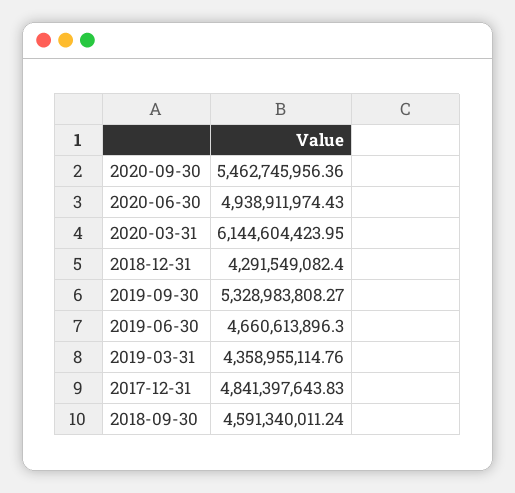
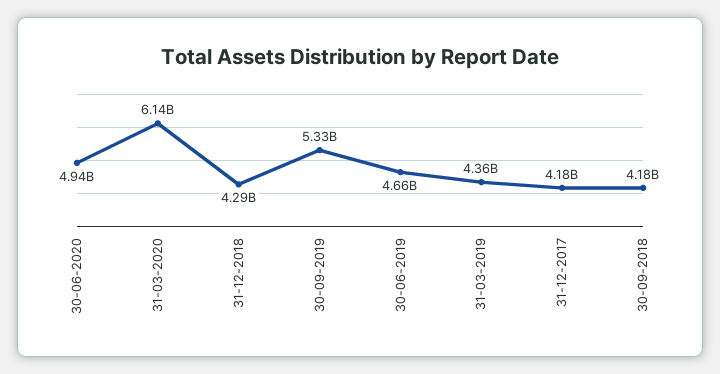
  {
-   "2020-09-30": 5462745956.36,
    "2020-06-30": 4938911974.43,
    "2020-03-31": 6144604423.95,
    "2018-12-31": 4291549082.4,
    "2019-09-30": 5328983808.27,
    "2019-06-30": 4660613896.3,
    "2019-03-31": 4358955114.76,
-   "2017-12-31": 4841397643.83,
+   "2017-12-31": 4180000000,
-   "2018-09-30": 4591340011.24
+   "2018-09-30": 4180000000
  }

